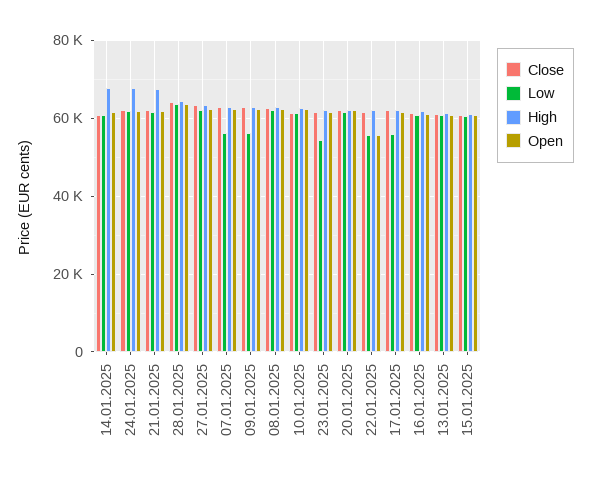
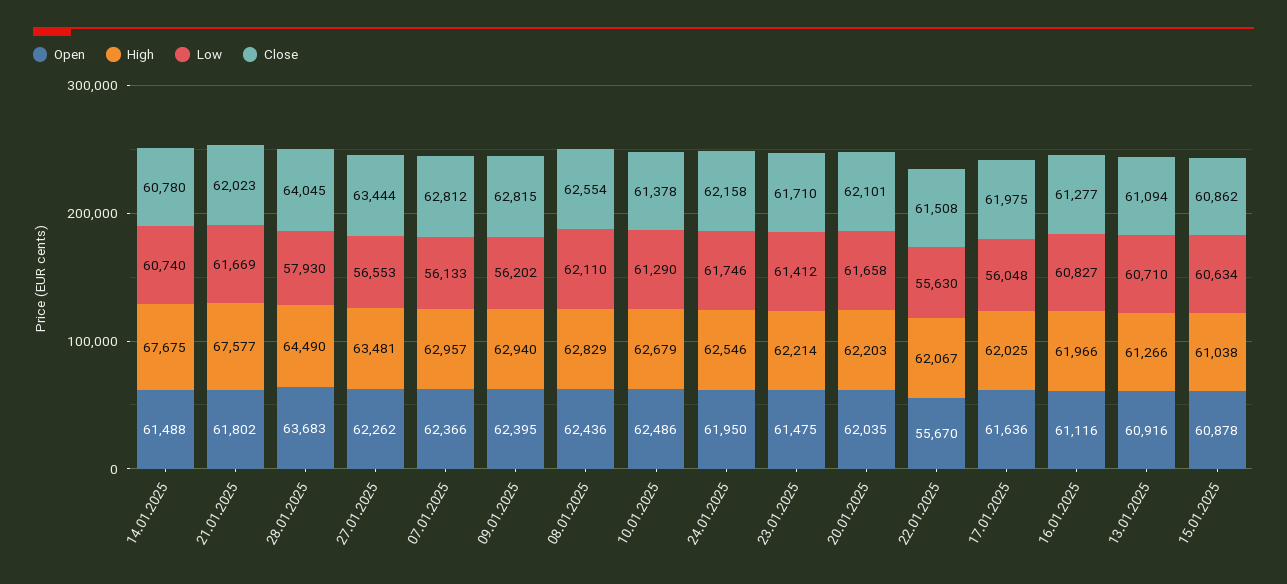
  {
    "Close": {
      "14.01.2025": 60780,
      "24.01.2025": 62158,
      "21.01.2025": 62023,
      "28.01.2025": 64045,
      "27.01.2025": 63444,
      "07.01.2025": 62812,
      "09.01.2025": 62815,
      "08.01.2025": 62554,
      "10.01.2025": 61378,
      "23.01.2025": 61710,
      "20.01.2025": 62101,
      "22.01.2025": 61508,
      "17.01.2025": 61975,
      "16.01.2025": 61277,
      "13.01.2025": 61094,
      "15.01.2025": 60862
    },
    "Low": {
      "14.01.2025": 60740,
      "24.01.2025": 61746,
      "21.01.2025": 61669,
-     "28.01.2025": 64000,
+     "28.01.2025": 57930,
-     "27.01.2025": 62000,
+     "27.01.2025": 56553,
      "07.01.2025": 56133,
      "09.01.2025": 56202,
      "08.01.2025": 62110,
      "10.01.2025": 61290,
-     "23.01.2025": 54000,
+     "23.01.2025": 61412,
      "20.01.2025": 61658,
      "22.01.2025": 55630,
      "17.01.2025": 56048,
      "16.01.2025": 60827,
      "13.01.2025": 60710,
      "15.01.2025": 60634
    },
    "High": {
      "14.01.2025": 67675,
-     "24.01.2025": 68000,
+     "24.01.2025": 62546,
      "21.01.2025": 67577,
      "28.01.2025": 64490,
      "27.01.2025": 63481,
      "07.01.2025": 62957,
      "09.01.2025": 62940,
      "08.01.2025": 62829,
      "10.01.2025": 62679,
      "23.01.2025": 62214,
      "20.01.2025": 62203,
      "22.01.2025": 62067,
      "17.01.2025": 62025,
      "16.01.2025": 61966,
      "13.01.2025": 61266,
      "15.01.2025": 61038
    },
    "Open": {
      "14.01.2025": 61488,
      "24.01.2025": 61950,
      "21.01.2025": 61802,
      "28.01.2025": 63683,
      "27.01.2025": 62262,
      "07.01.2025": 62366,
      "09.01.2025": 62395,
      "08.01.2025": 62436,
      "10.01.2025": 62486,
      "23.01.2025": 61475,
      "20.01.2025": 62035,
      "22.01.2025": 55670,
      "17.01.2025": 61636,
      "16.01.2025": 61116,
      "13.01.2025": 60916,
      "15.01.2025": 60878
    }
  }

